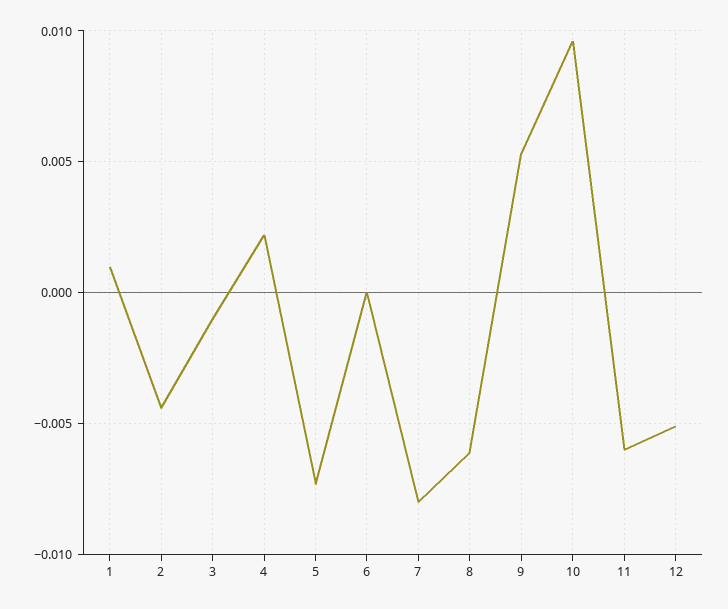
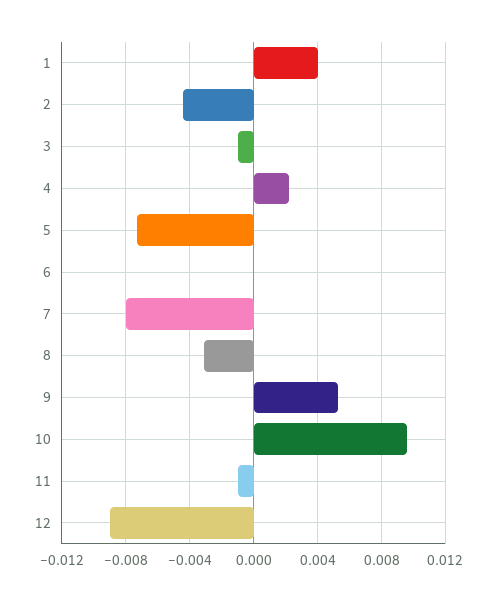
  {
-   "1": 0.001,
+   "1": 0.004,
    "2": -0.0045,
    "3": -0.001,
    "4": 0.002,
    "5": -0.0075,
    "6": 0,
    "7": -0.008,
-   "8": -0.006,
+   "8": -0.003,
    "9": 0.0055,
    "10": 0.0095,
-   "11": -0.006,
+   "11": -0.001,
-   "12": -0.005
+   "12": -0.009
  }

